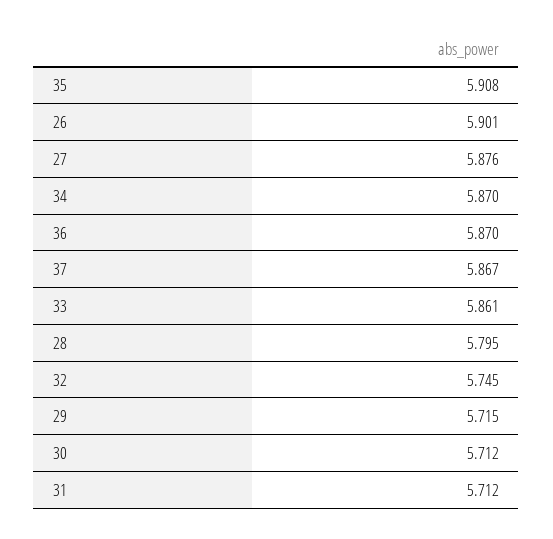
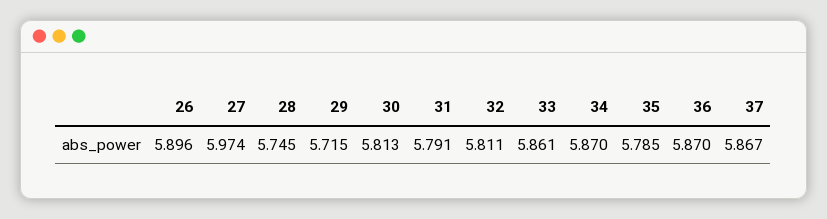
  {
-   "35": 5.908,
+   "35": 5.785,
-   "26": 5.901,
+   "26": 5.896,
-   "27": 5.876,
+   "27": 5.974,
    "34": 5.87,
    "36": 5.87,
    "37": 5.867,
    "33": 5.861,
-   "28": 5.795,
+   "28": 5.745,
-   "32": 5.745,
+   "32": 5.811,
    "29": 5.715,
-   "30": 5.712,
+   "30": 5.813,
-   "31": 5.712
+   "31": 5.791
  }

